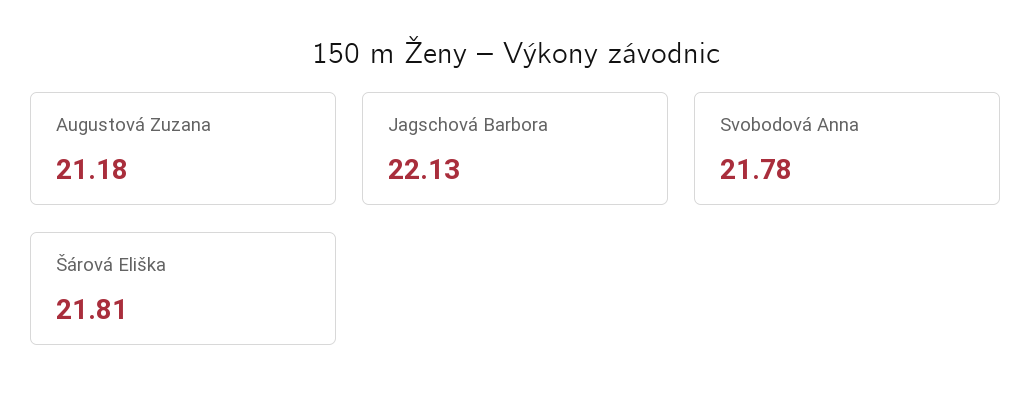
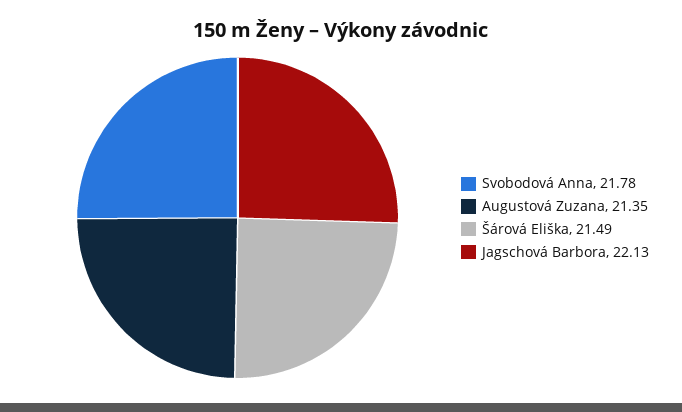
  {
-   "Augustová Zuzana": 21.18,
+   "Augustová Zuzana": 21.35,
    "Jagschová Barbora": 22.13,
    "Svobodová Anna": 21.78,
-   "Šárová Eliška": 21.81
+   "Šárová Eliška": 21.49
  }

